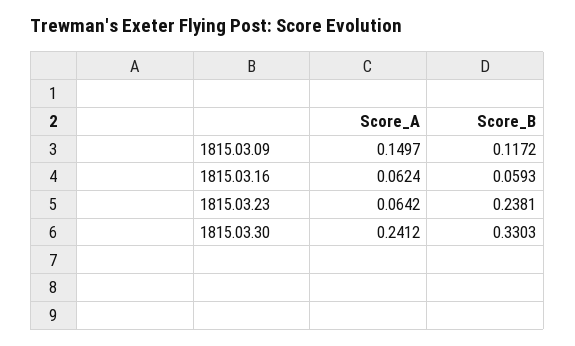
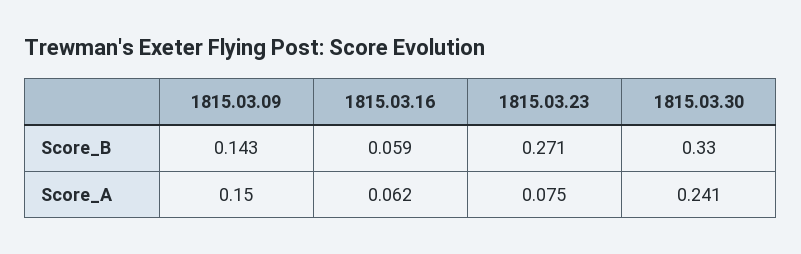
  {
    "Score_A": {
      "1815.03.09": 0.1497,
      "1815.03.16": 0.0624,
-     "1815.03.23": 0.0642,
+     "1815.03.23": 0.075,
      "1815.03.30": 0.2412
    },
    "Score_B": {
-     "1815.03.09": 0.1172,
+     "1815.03.09": 0.143,
      "1815.03.16": 0.0593,
-     "1815.03.23": 0.2381,
+     "1815.03.23": 0.271,
      "1815.03.30": 0.3303
    }
  }

